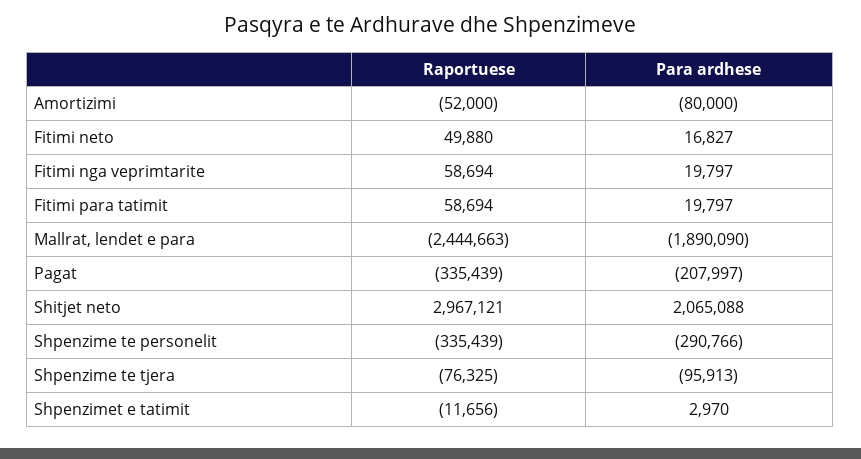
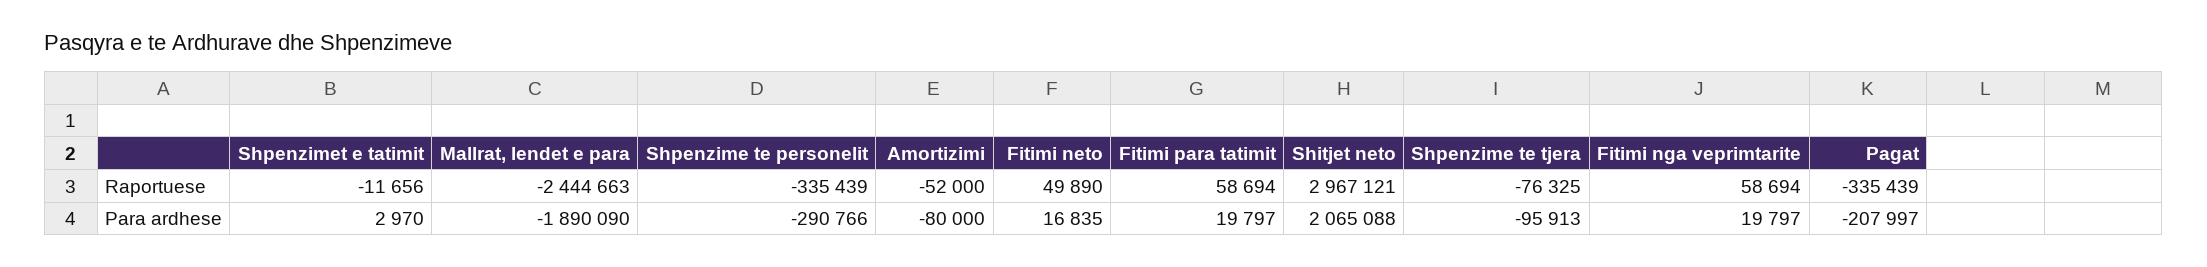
  {
    "Raportuese": {
      "Amortizimi": -52000,
-     "Fitimi neto": 49880,
+     "Fitimi neto": 49890,
      "Fitimi nga veprimtarite": 58694,
      "Fitimi para tatimit": 58694,
      "Mallrat, lendet e para": -2444663,
      "Pagat": -335439,
      "Shitjet neto": 2967121,
      "Shpenzime te personelit": -335439,
      "Shpenzime te tjera": -76325,
      "Shpenzimet e tatimit": -11656
    },
    "Para ardhese": {
      "Amortizimi": -80000,
-     "Fitimi neto": 16827,
+     "Fitimi neto": 16835,
      "Fitimi nga veprimtarite": 19797,
      "Fitimi para tatimit": 19797,
      "Mallrat, lendet e para": -1890090,
      "Pagat": -207997,
      "Shitjet neto": 2065088,
      "Shpenzime te personelit": -290766,
      "Shpenzime te tjera": -95913,
      "Shpenzimet e tatimit": 2970
    }
  }

